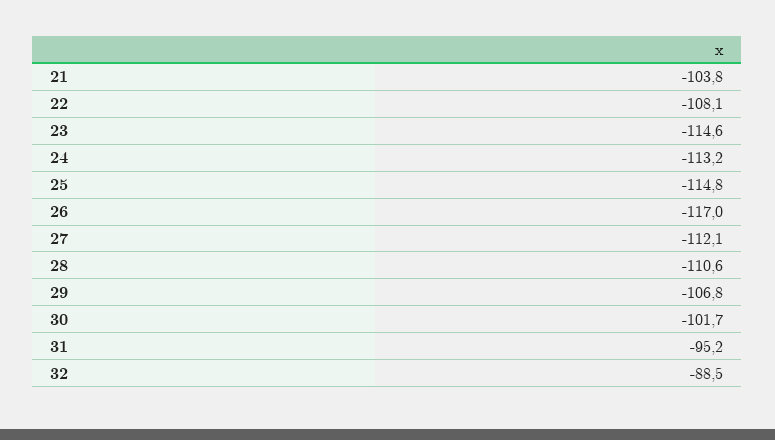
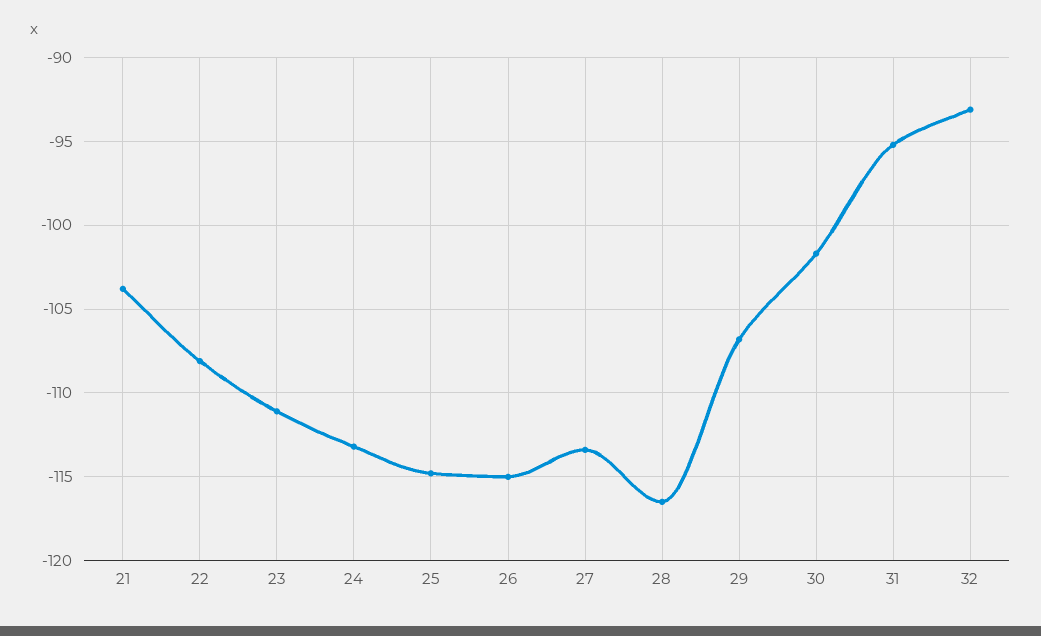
  {
    "21": -103.8,
    "22": -108.1,
-   "23": -114.6,
+   "23": -111,
    "24": -113.2,
    "25": -114.8,
-   "26": -117,
+   "26": -115,
-   "27": -112.1,
+   "27": -113.5,
-   "28": -110.6,
+   "28": -116.5,
    "29": -106.8,
    "30": -101.7,
    "31": -95.2,
-   "32": -88.5
+   "32": -93
  }

